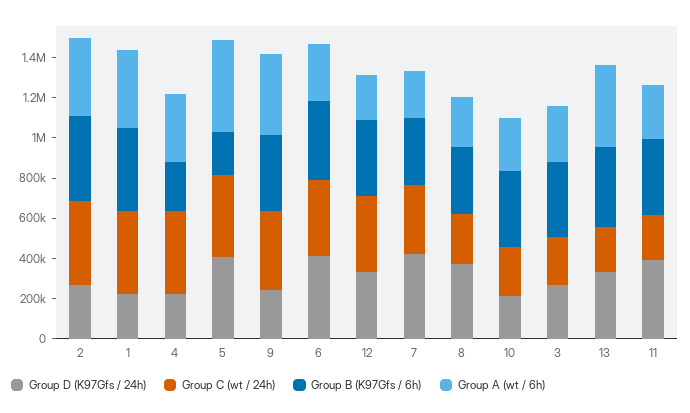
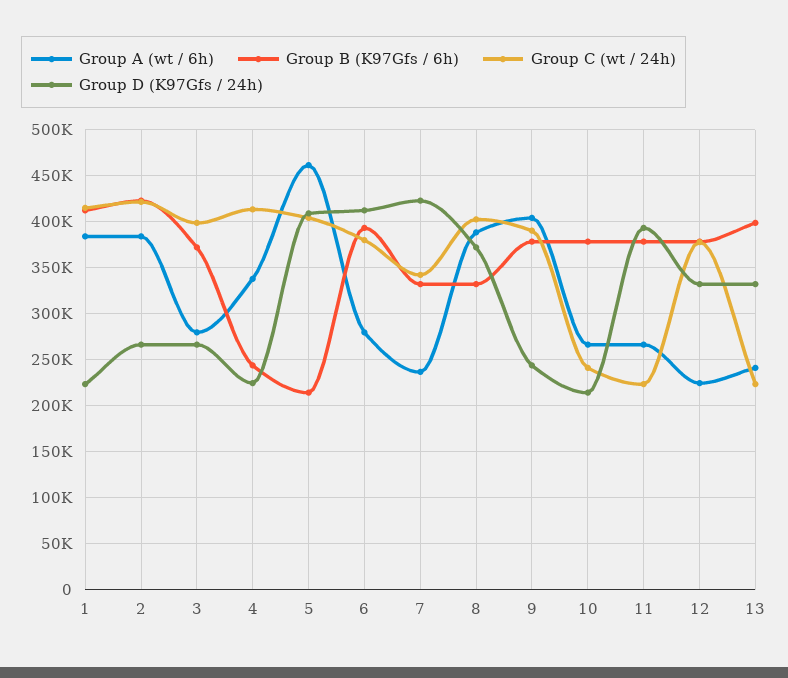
  {
    "Group D (K97Gfs / 24h)": {
      "2": 270000,
      "1": 220000,
      "4": 220000,
      "5": 410000,
      "9": 240000,
      "6": 410000,
      "12": 330000,
      "7": 420000,
      "8": 370000,
      "10": 210000,
      "3": 270000,
      "13": 330000,
      "11": 390000
    },
    "Group C (wt / 24h)": {
      "2": 420000,
      "1": 410000,
      "4": 410000,
      "5": 400000,
      "9": 390000,
      "6": 380000,
      "12": 380000,
      "7": 340000,
-     "8": 250000,
+     "8": 400000,
      "10": 240000,
-     "3": 250000,
+     "3": 400000,
      "13": 220000,
      "11": 220000
    },
    "Group B (K97Gfs / 6h)": {
      "2": 420000,
      "1": 410000,
      "4": 240000,
      "5": 210000,
      "9": 380000,
      "6": 390000,
      "12": 380000,
      "7": 330000,
      "8": 330000,
      "10": 380000,
      "3": 370000,
      "13": 400000,
      "11": 380000
    },
    "Group A (wt / 6h)": {
      "2": 380000,
      "1": 380000,
      "4": 340000,
      "5": 460000,
      "9": 400000,
      "6": 280000,
      "12": 220000,
      "7": 240000,
-     "8": 250000,
+     "8": 390000,
      "10": 270000,
      "3": 280000,
-     "13": 400000,
+     "13": 240000,
      "11": 270000
    }
  }

